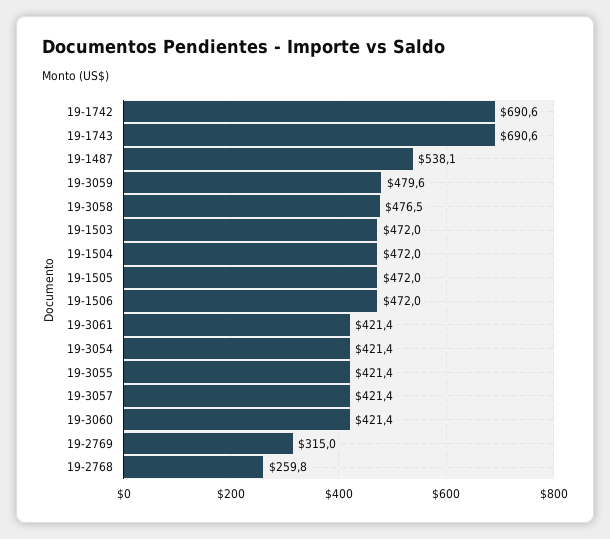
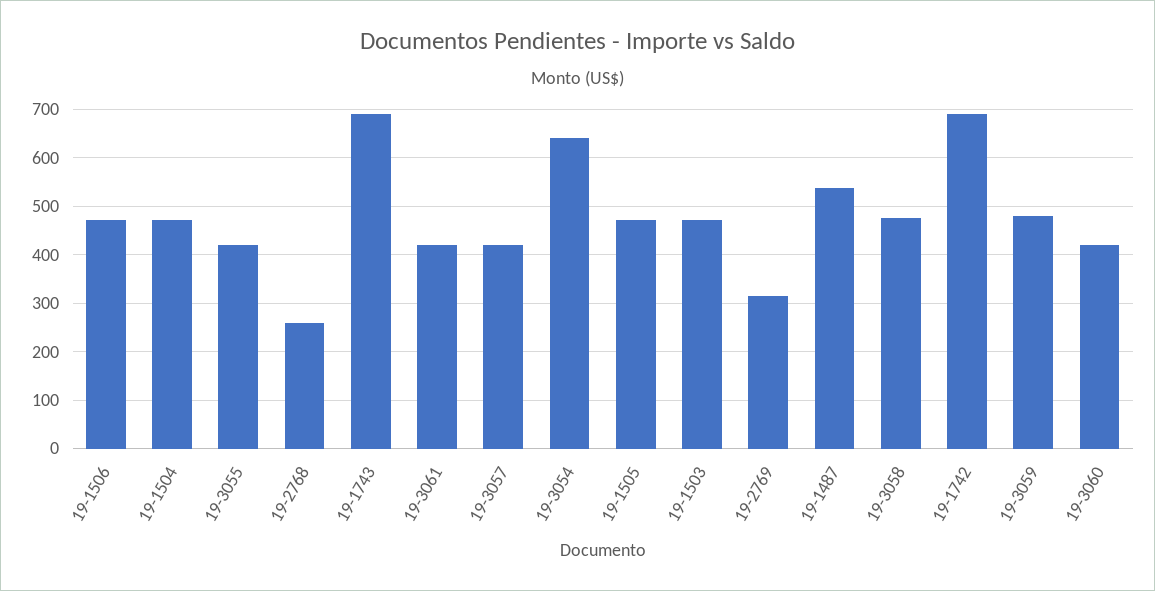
  {
    "19-1742": 690.6,
    "19-1743": 690.6,
    "19-1487": 538.1,
    "19-3059": 479.6,
    "19-3058": 476.5,
    "19-1503": 472,
    "19-1504": 472,
    "19-1505": 472,
    "19-1506": 472,
    "19-3061": 421.4,
-   "19-3054": 421.4,
+   "19-3054": 640,
    "19-3055": 421.4,
    "19-3057": 421.4,
    "19-3060": 421.4,
    "19-2769": 315,
    "19-2768": 259.8
  }

